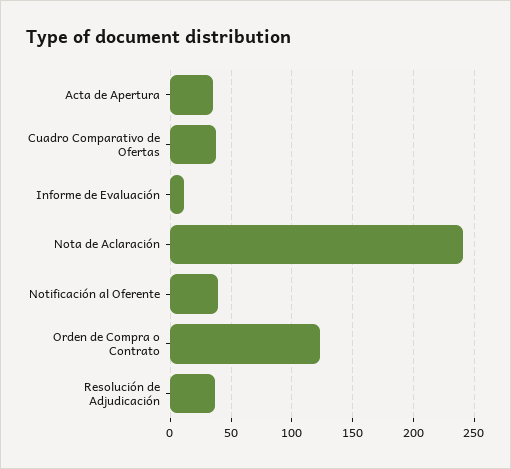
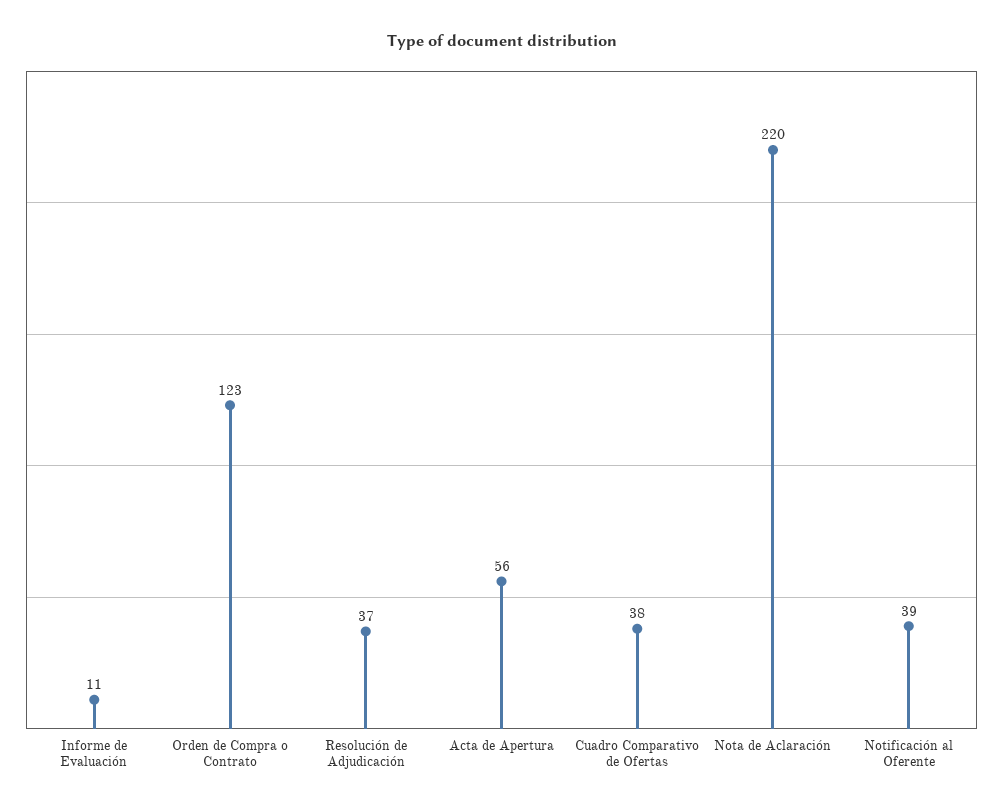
  {
-   "Acta de Apertura": 35,
+   "Acta de Apertura": 56,
    "Cuadro Comparativo de Ofertas": 38,
    "Informe de Evaluación": 11,
-   "Nota de Aclaración": 240,
+   "Nota de Aclaración": 220,
    "Notificación al Oferente": 39,
    "Orden de Compra o Contrato": 123,
    "Resolución de Adjudicación": 37
  }

